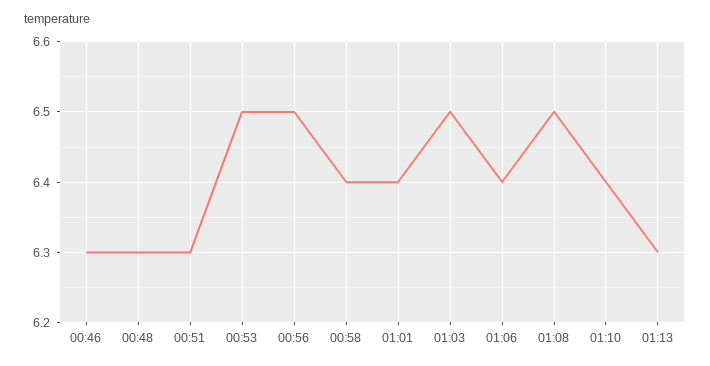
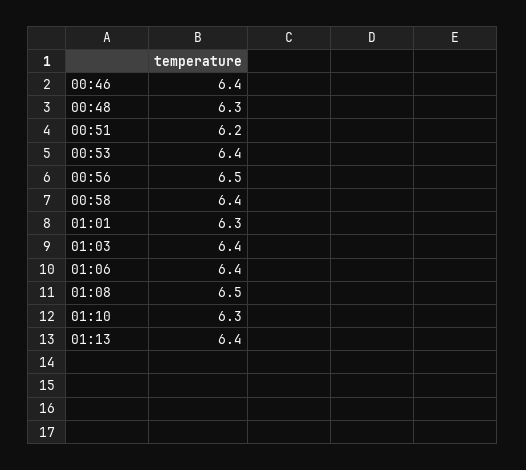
  {
-   "00:46": 6.3,
+   "00:46": 6.4,
    "00:48": 6.3,
-   "00:51": 6.3,
+   "00:51": 6.2,
-   "00:53": 6.5,
+   "00:53": 6.4,
    "00:56": 6.5,
    "00:58": 6.4,
-   "01:01": 6.4,
+   "01:01": 6.3,
-   "01:03": 6.5,
+   "01:03": 6.4,
    "01:06": 6.4,
    "01:08": 6.5,
-   "01:10": 6.4,
+   "01:10": 6.3,
-   "01:13": 6.3
+   "01:13": 6.4
  }

